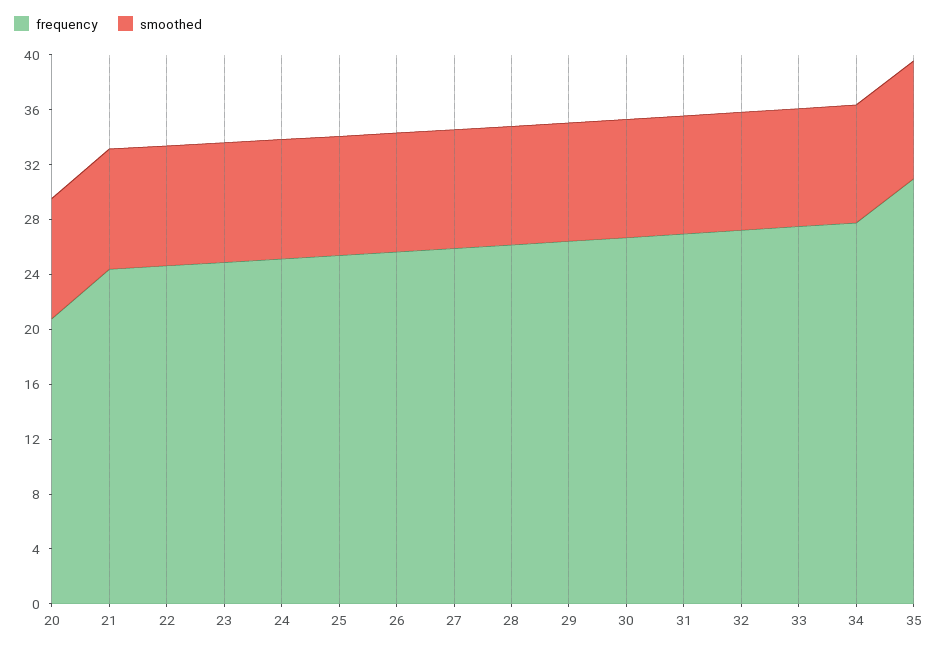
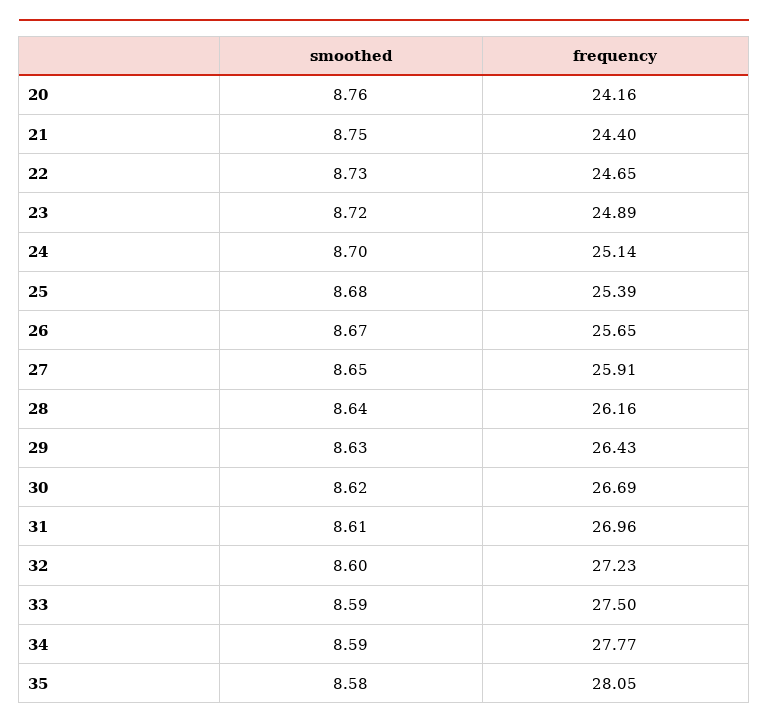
  {
    "frequency": {
-     "20": 21,
+     "20": 24.16,
      "21": 24.4,
      "22": 24.65,
      "23": 24.89,
      "24": 25.14,
      "25": 25.39,
      "26": 25.65,
      "27": 25.91,
      "28": 26.16,
      "29": 26.43,
      "30": 26.69,
      "31": 26.96,
      "32": 27.23,
      "33": 27.5,
      "34": 27.77,
-     "35": 31
+     "35": 28.05
    },
    "smoothed": {
      "20": 8.76,
      "21": 8.75,
      "22": 8.73,
      "23": 8.72,
      "24": 8.7,
      "25": 8.68,
      "26": 8.67,
      "27": 8.65,
      "28": 8.64,
      "29": 8.63,
      "30": 8.62,
      "31": 8.61,
      "32": 8.6,
      "33": 8.59,
      "34": 8.59,
      "35": 8.58
    }
  }

